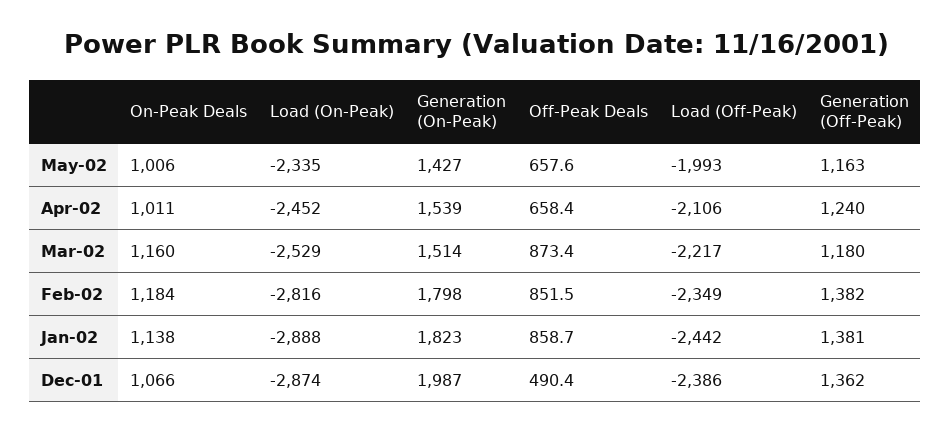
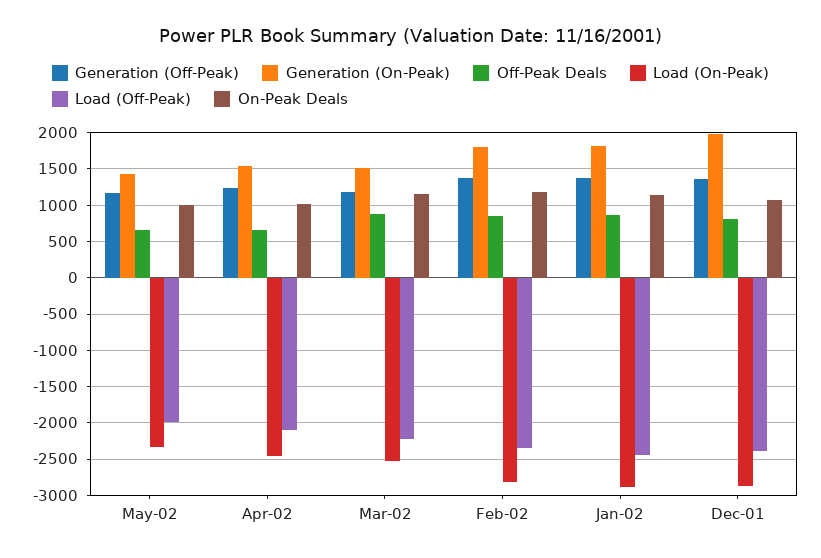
  {
    "On-Peak Deals": {
      "May-02": 1006,
      "Apr-02": 1011,
      "Mar-02": 1160,
      "Feb-02": 1184,
      "Jan-02": 1138,
      "Dec-01": 1066
    },
    "Load (On-Peak)": {
      "May-02": -2335,
      "Apr-02": -2452,
      "Mar-02": -2529,
      "Feb-02": -2816,
      "Jan-02": -2888,
      "Dec-01": -2874
    },
    "Generation (On-Peak)": {
      "May-02": 1427,
      "Apr-02": 1539,
      "Mar-02": 1514,
      "Feb-02": 1798,
      "Jan-02": 1823,
      "Dec-01": 1987
    },
    "Off-Peak Deals": {
      "May-02": 657.6,
      "Apr-02": 658.4,
      "Mar-02": 873.4,
      "Feb-02": 851.5,
      "Jan-02": 858.7,
-     "Dec-01": 490.4
+     "Dec-01": 800
    },
    "Load (Off-Peak)": {
      "May-02": -1993,
      "Apr-02": -2106,
      "Mar-02": -2217,
      "Feb-02": -2349,
      "Jan-02": -2442,
      "Dec-01": -2386
    },
    "Generation (Off-Peak)": {
      "May-02": 1163,
      "Apr-02": 1240,
      "Mar-02": 1180,
      "Feb-02": 1382,
      "Jan-02": 1381,
      "Dec-01": 1362
    }
  }

